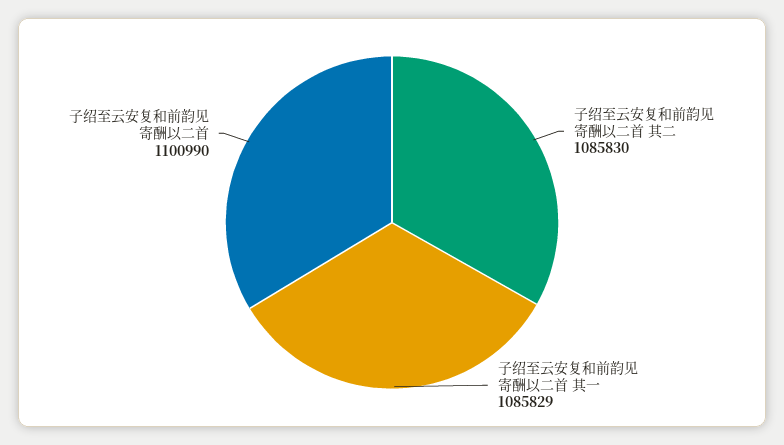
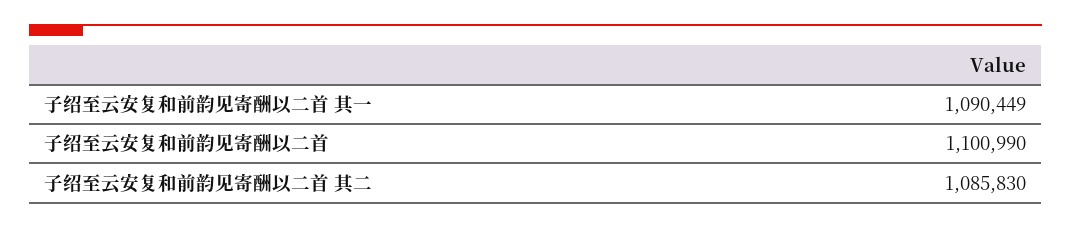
  {
    "子绍至云安复和前韵见寄酬以二首 其二": 1085830,
-   "子绍至云安复和前韵见寄酬以二首 其一": 1085829,
+   "子绍至云安复和前韵见寄酬以二首 其一": 1090449,
    "子绍至云安复和前韵见寄酬以二首": 1100990
  }

